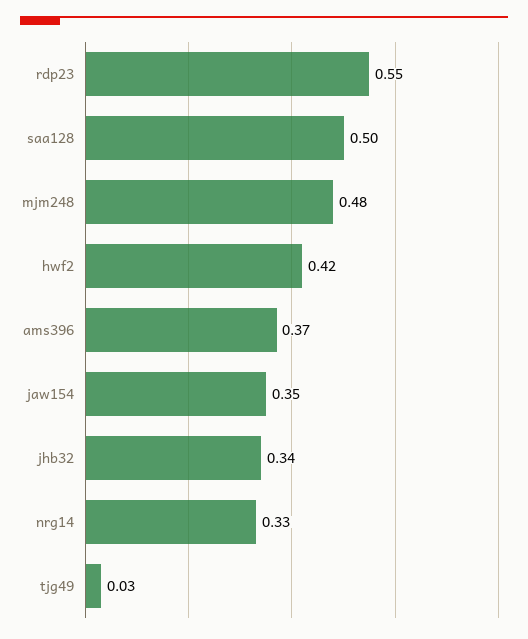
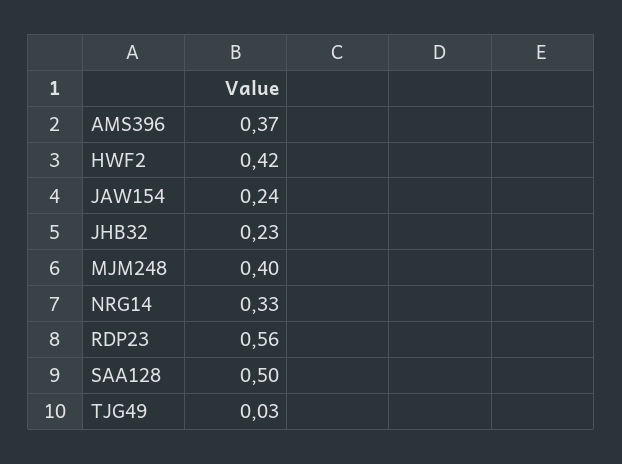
  {
-   "rdp23": 0.55,
+   "rdp23": 0.56,
    "saa128": 0.5,
-   "mjm248": 0.48,
+   "mjm248": 0.4,
    "hwf2": 0.42,
    "ams396": 0.37,
-   "jaw154": 0.35,
+   "jaw154": 0.24,
-   "jhb32": 0.34,
+   "jhb32": 0.23,
    "nrg14": 0.33,
    "tjg49": 0.03
  }

